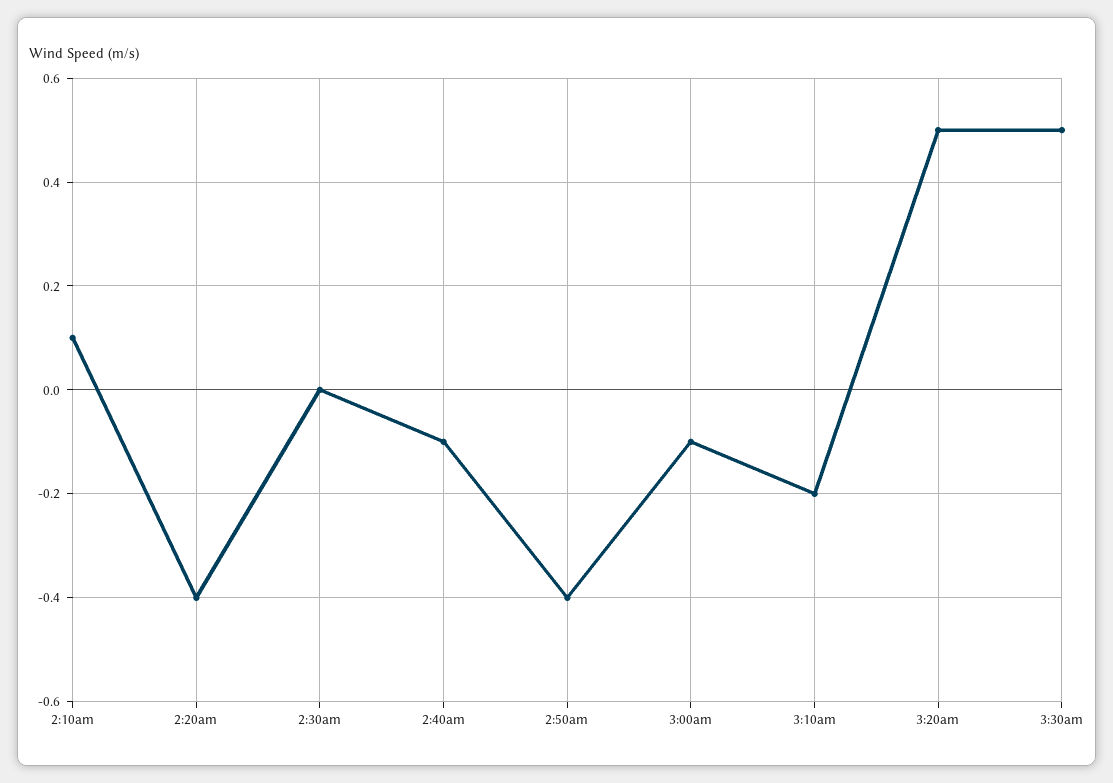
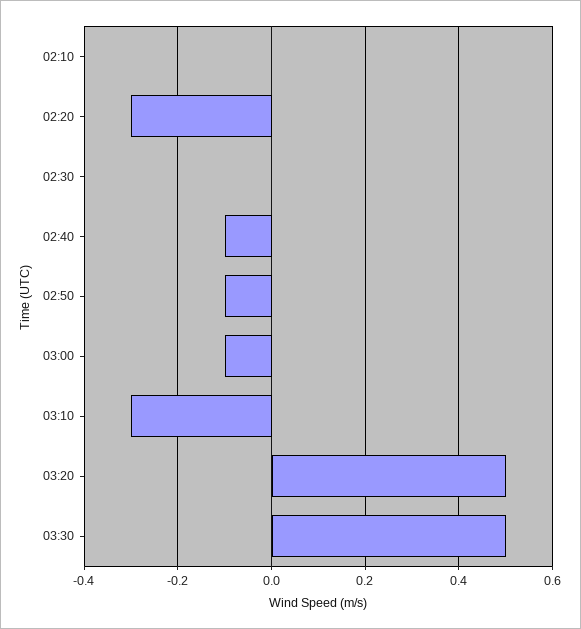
  {
-   "2:10am": 0.1,
+   "2:10am": 0,
-   "2:20am": -0.4,
+   "2:20am": -0.3,
    "2:30am": 0,
    "2:40am": -0.1,
-   "2:50am": -0.4,
+   "2:50am": -0.1,
    "3:00am": -0.1,
-   "3:10am": -0.2,
+   "3:10am": -0.3,
    "3:20am": 0.5,
    "3:30am": 0.5
  }

